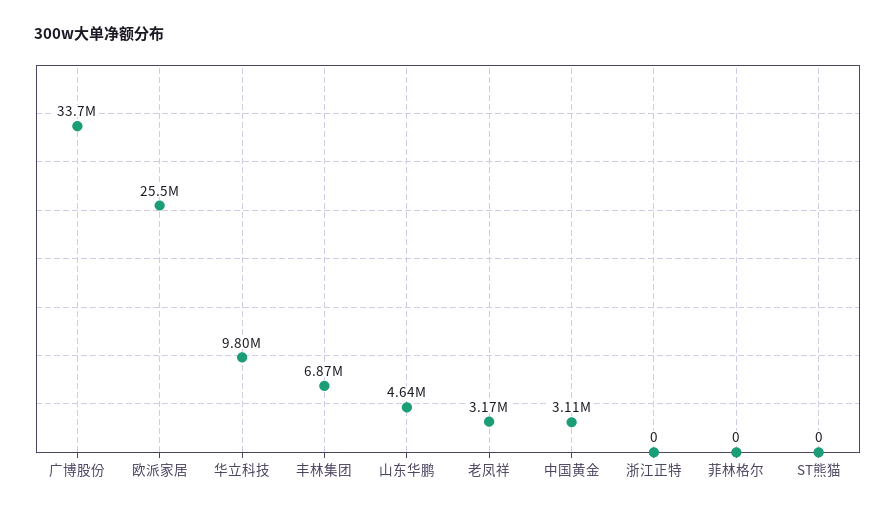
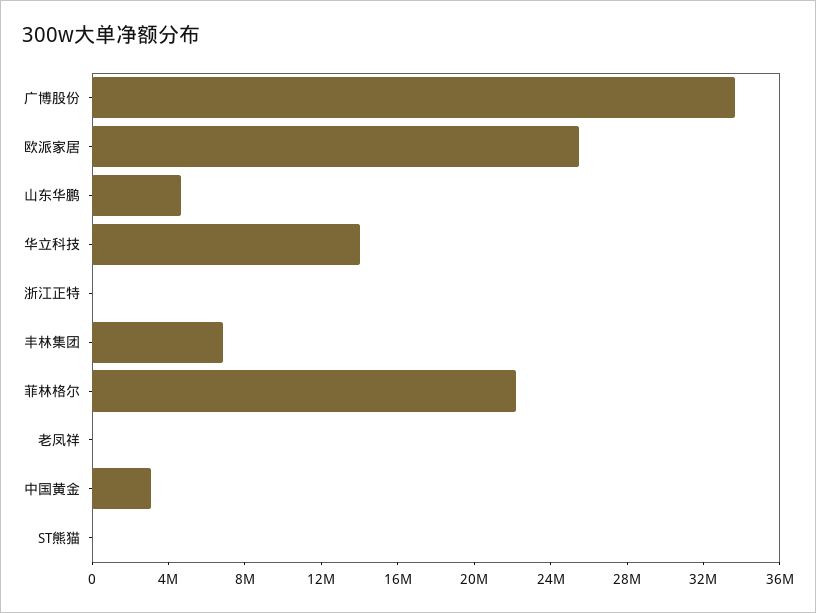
  {
    "广博股份": 33700000,
    "欧派家居": 25500000,
-   "华立科技": 9800000,
+   "华立科技": 14000000,
    "丰林集团": 6870000,
    "山东华鹏": 4640000,
-   "老凤祥": 3170000,
+   "老凤祥": 0,
    "中国黄金": 3110000,
    "浙江正特": 0,
-   "菲林格尔": 0,
+   "菲林格尔": 22000000,
    "ST熊猫": 0
  }

